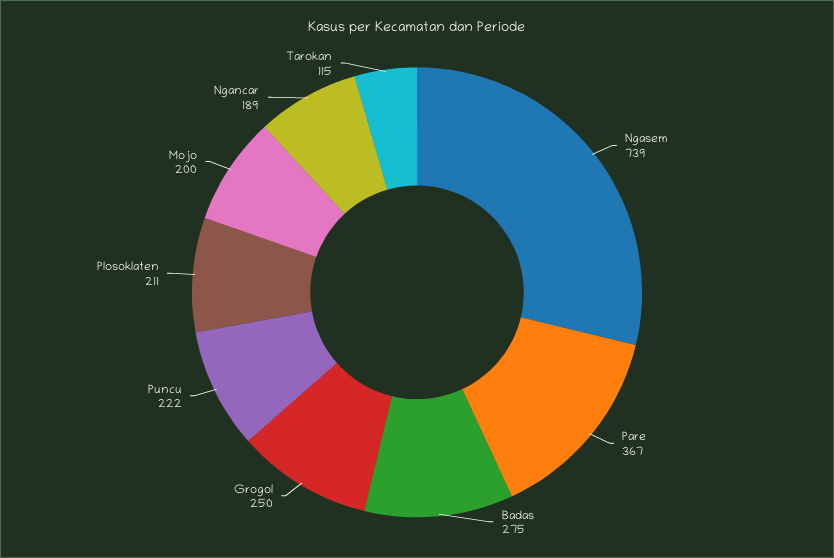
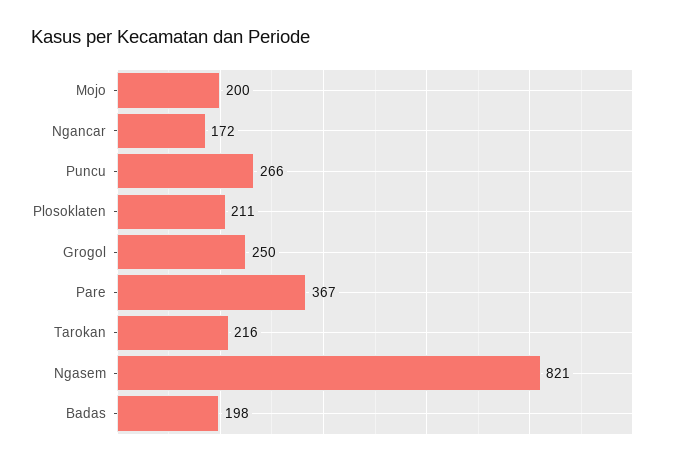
  {
-   "Ngasem": 739,
+   "Ngasem": 821,
    "Pare": 367,
-   "Badas": 275,
+   "Badas": 198,
    "Grogol": 250,
-   "Puncu": 222,
+   "Puncu": 266,
    "Plosoklaten": 211,
    "Mojo": 200,
-   "Ngancar": 189,
+   "Ngancar": 172,
-   "Tarokan": 115
+   "Tarokan": 216
  }

